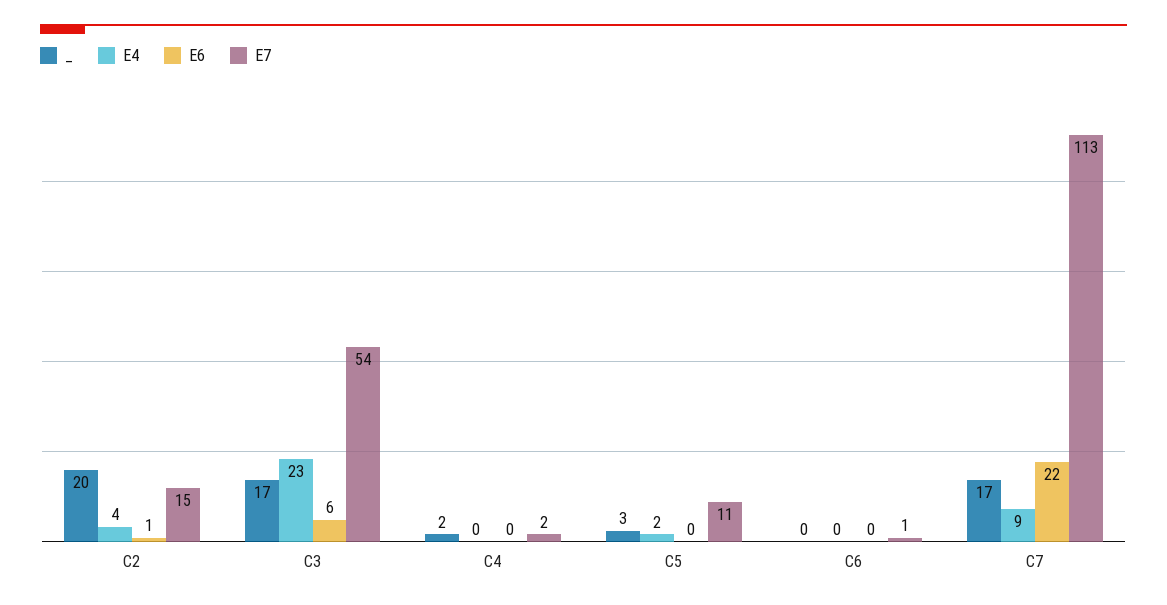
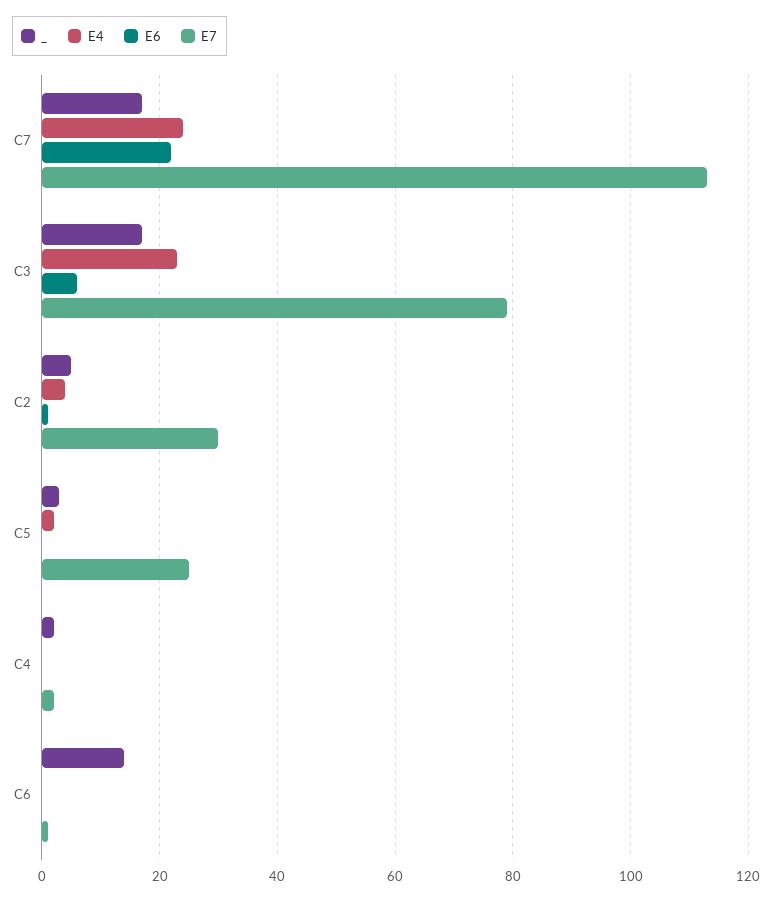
  {
    "_": {
-     "C2": 20,
+     "C2": 5,
      "C3": 17,
      "C4": 2,
      "C5": 3,
-     "C6": 0,
+     "C6": 15,
      "C7": 17
    },
    "E4": {
      "C2": 4,
      "C3": 23,
      "C4": 0,
      "C5": 2,
      "C6": 0,
-     "C7": 9
+     "C7": 25
    },
    "E6": {
      "C2": 1,
      "C3": 6,
      "C4": 0,
      "C5": 0,
      "C6": 0,
      "C7": 22
    },
    "E7": {
-     "C2": 15,
+     "C2": 30,
-     "C3": 54,
+     "C3": 80,
      "C4": 2,
-     "C5": 11,
+     "C5": 25,
      "C6": 1,
      "C7": 113
    }
  }

